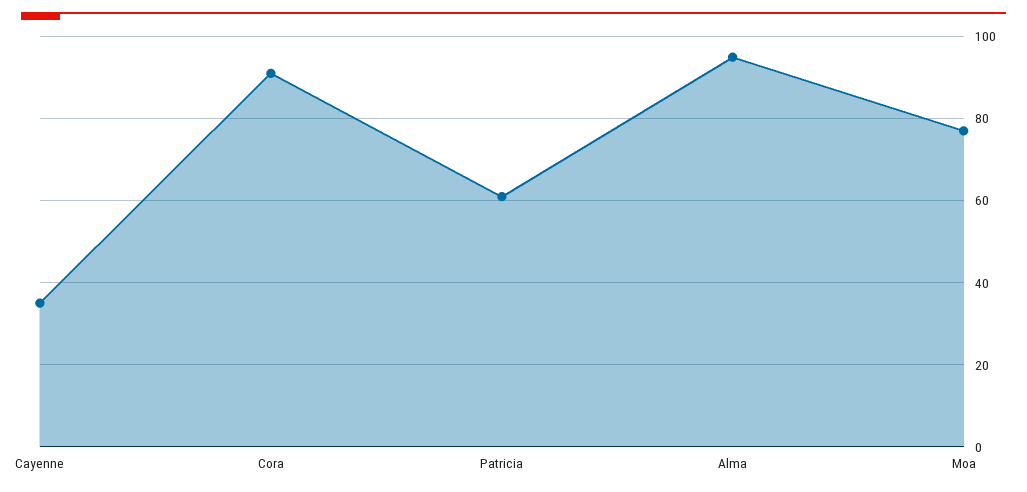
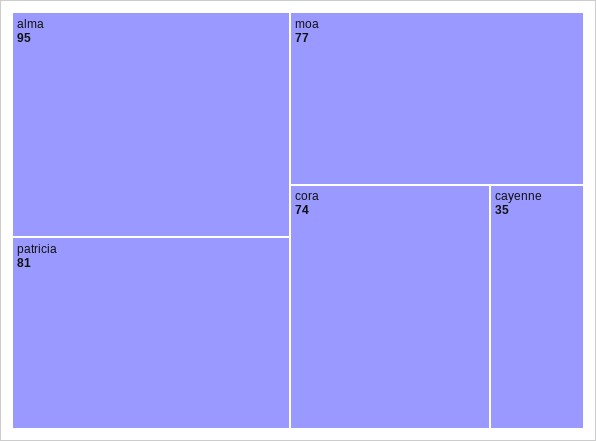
  {
    "Cayenne": 35,
-   "Cora": 90,
+   "Cora": 74,
-   "Patricia": 60,
+   "Patricia": 81,
    "Alma": 95,
    "Moa": 77
  }

